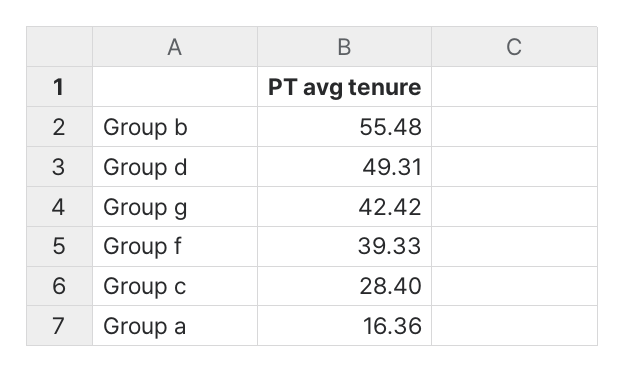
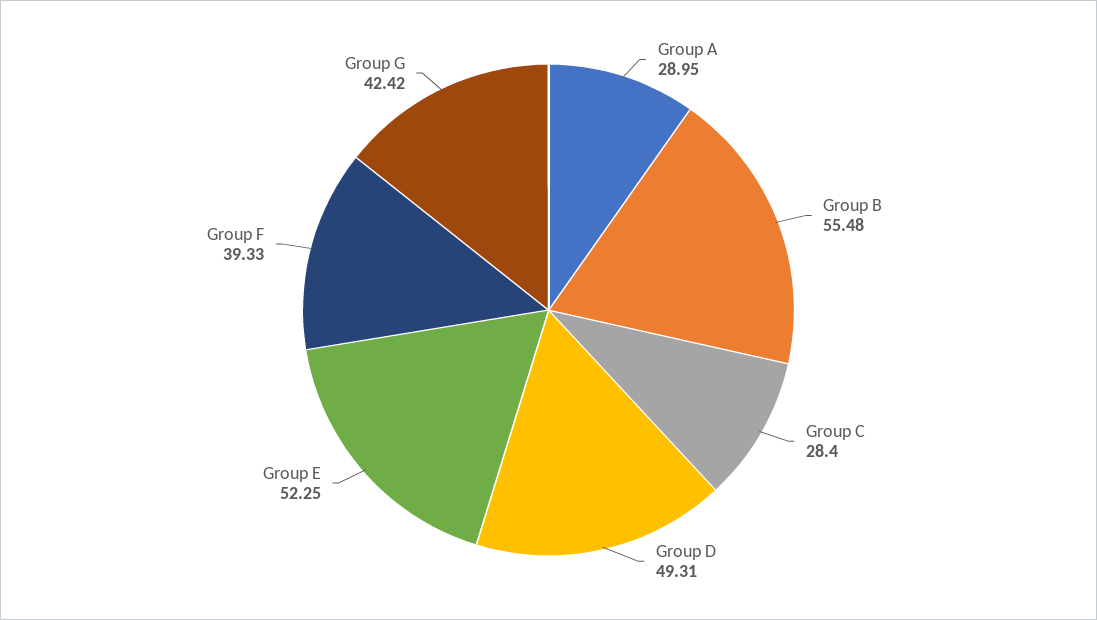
  {
    "Group b": 55.48,
    "Group d": 49.31,
    "Group g": 42.42,
    "Group f": 39.33,
    "Group c": 28.4,
-   "Group a": 16.36
+   "Group a": 28.95,
+   "Group E": 52.25
  }

